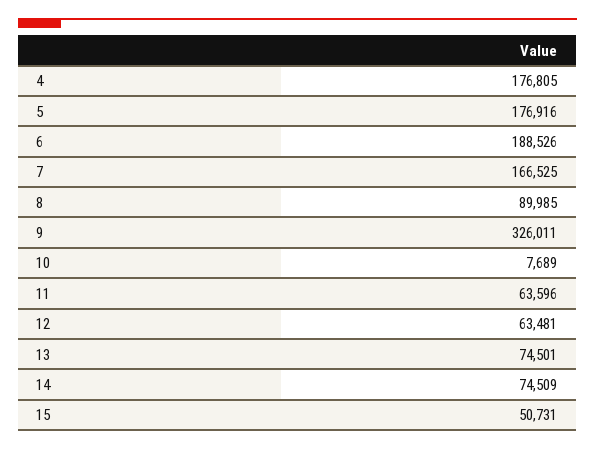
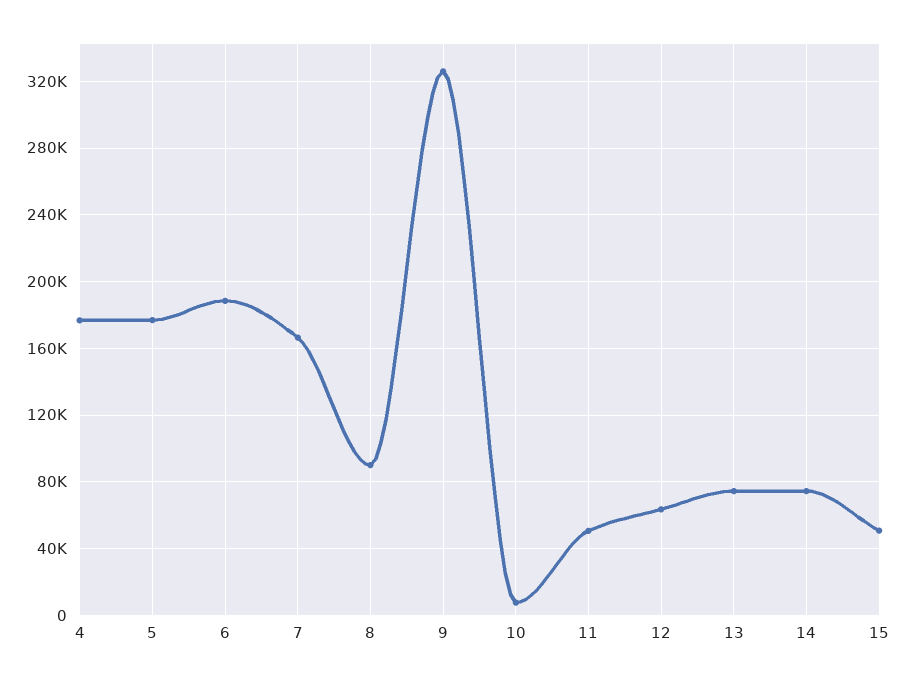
  {
    "4": 176805,
    "5": 176916,
    "6": 188526,
    "7": 166525,
    "8": 89985,
    "9": 326011,
    "10": 7689,
-   "11": 63596,
+   "11": 50000,
    "12": 63481,
    "13": 74501,
    "14": 74509,
    "15": 50731
  }

